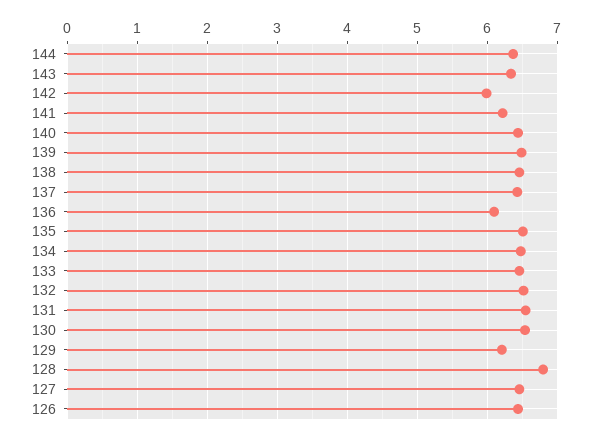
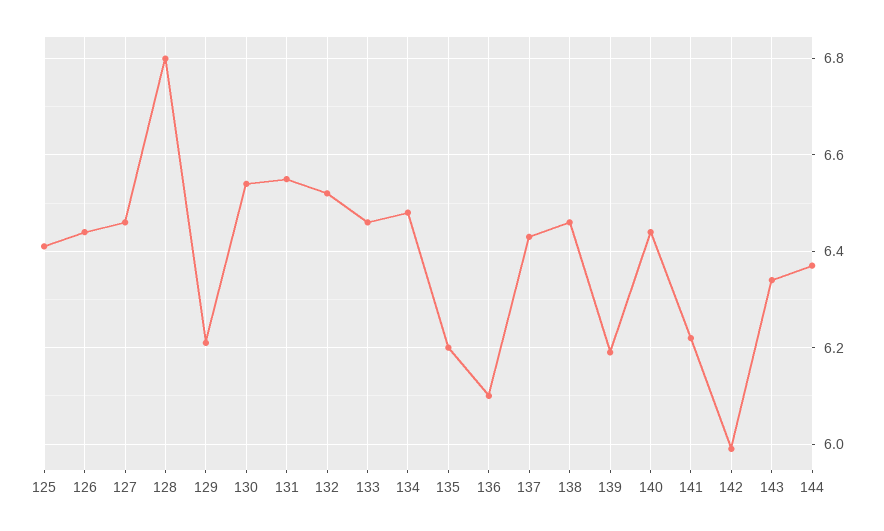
  {
    "144": 6.35,
    "143": 6.35,
    "142": 6,
    "141": 6.2,
    "140": 6.45,
-   "139": 6.5,
+   "139": 6.2,
    "138": 6.45,
    "137": 6.45,
    "136": 6.1,
-   "135": 6.5,
+   "135": 6.2,
    "134": 6.5,
    "133": 6.45,
    "132": 6.5,
    "131": 6.55,
    "130": 6.55,
    "129": 6.2,
    "128": 6.8,
    "127": 6.45,
-   "126": 6.45
+   "126": 6.45,
+   "125": 6.4
  }

